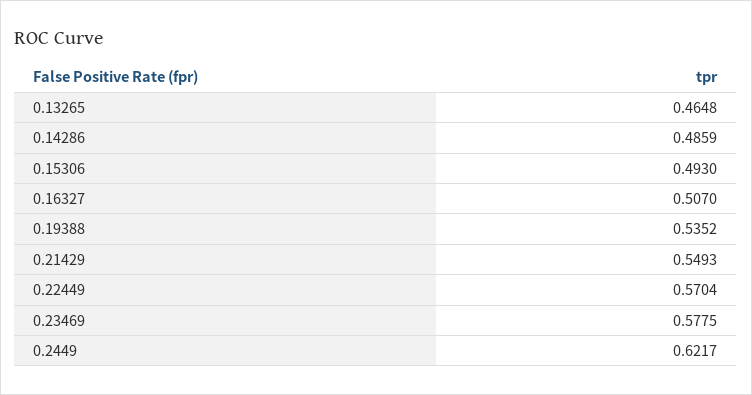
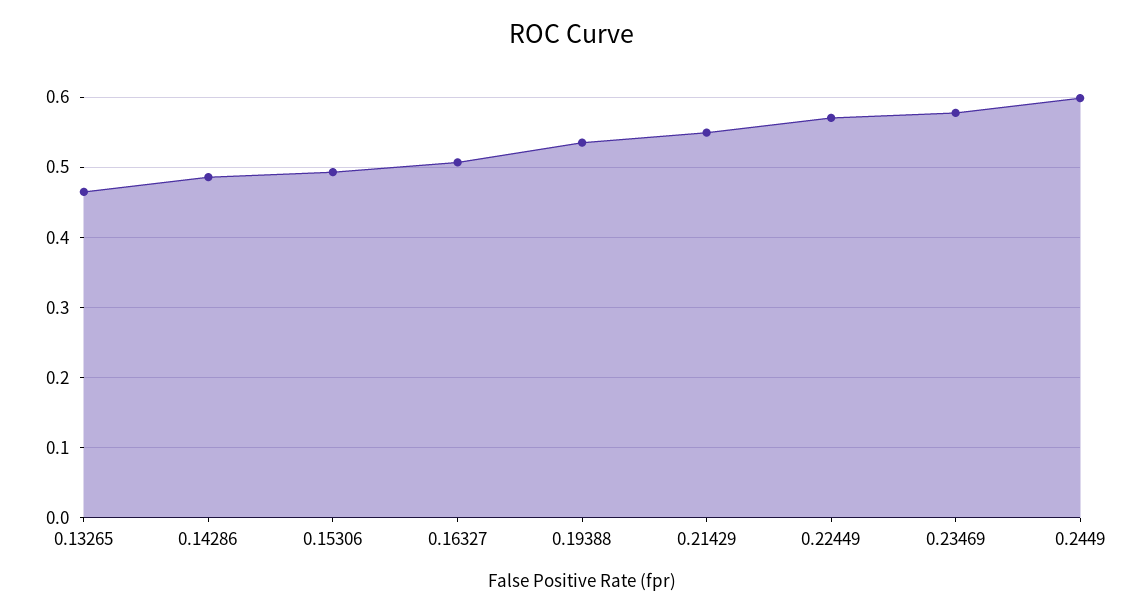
  {
    "0.13265": 0.4648,
    "0.14286": 0.4859,
    "0.15306": 0.493,
    "0.16327": 0.507,
    "0.19388": 0.5352,
    "0.21429": 0.5493,
    "0.22449": 0.5704,
    "0.23469": 0.5775,
-   "0.2449": 0.6217
+   "0.2449": 0.6
  }

